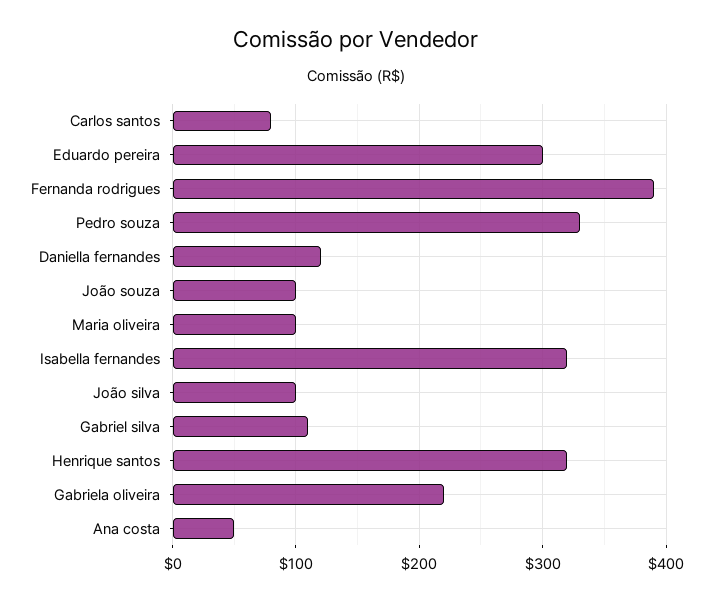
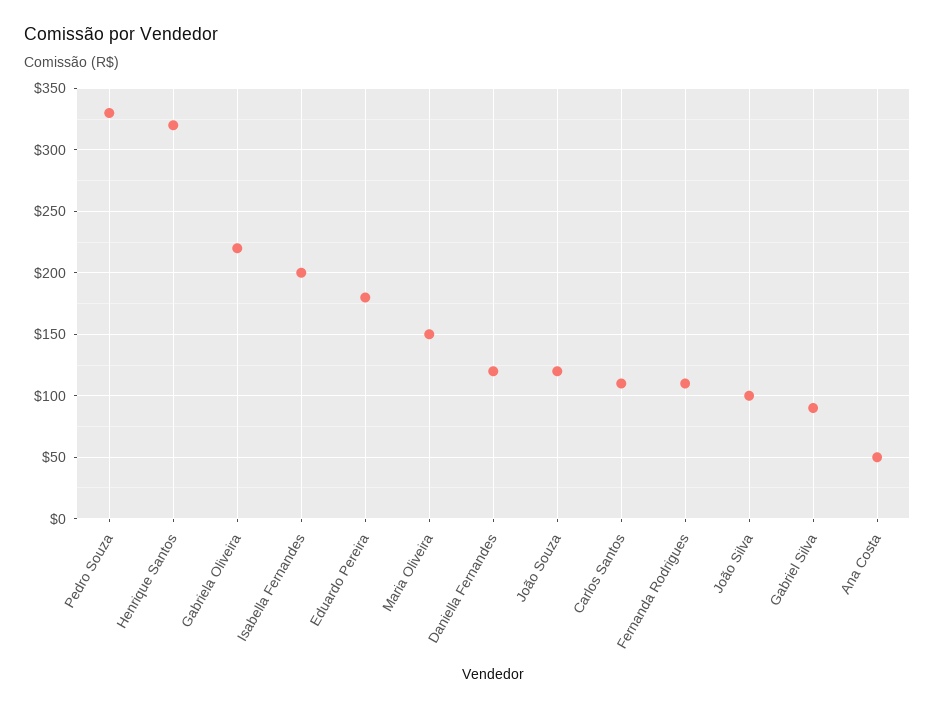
  {
-   "Carlos santos": 80,
+   "Carlos santos": 110,
-   "Eduardo pereira": 300,
+   "Eduardo pereira": 180,
-   "Fernanda rodrigues": 390,
+   "Fernanda rodrigues": 110,
    "Pedro souza": 330,
    "Daniella fernandes": 120,
-   "João souza": 100,
+   "João souza": 120,
-   "Maria oliveira": 100,
+   "Maria oliveira": 150,
-   "Isabella fernandes": 320,
+   "Isabella fernandes": 200,
    "João silva": 100,
-   "Gabriel silva": 110,
+   "Gabriel silva": 90,
    "Henrique santos": 320,
    "Gabriela oliveira": 220,
    "Ana costa": 50
  }

